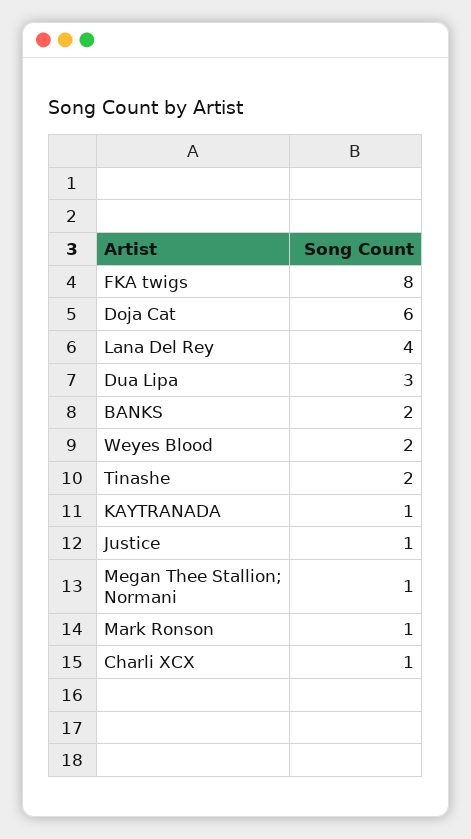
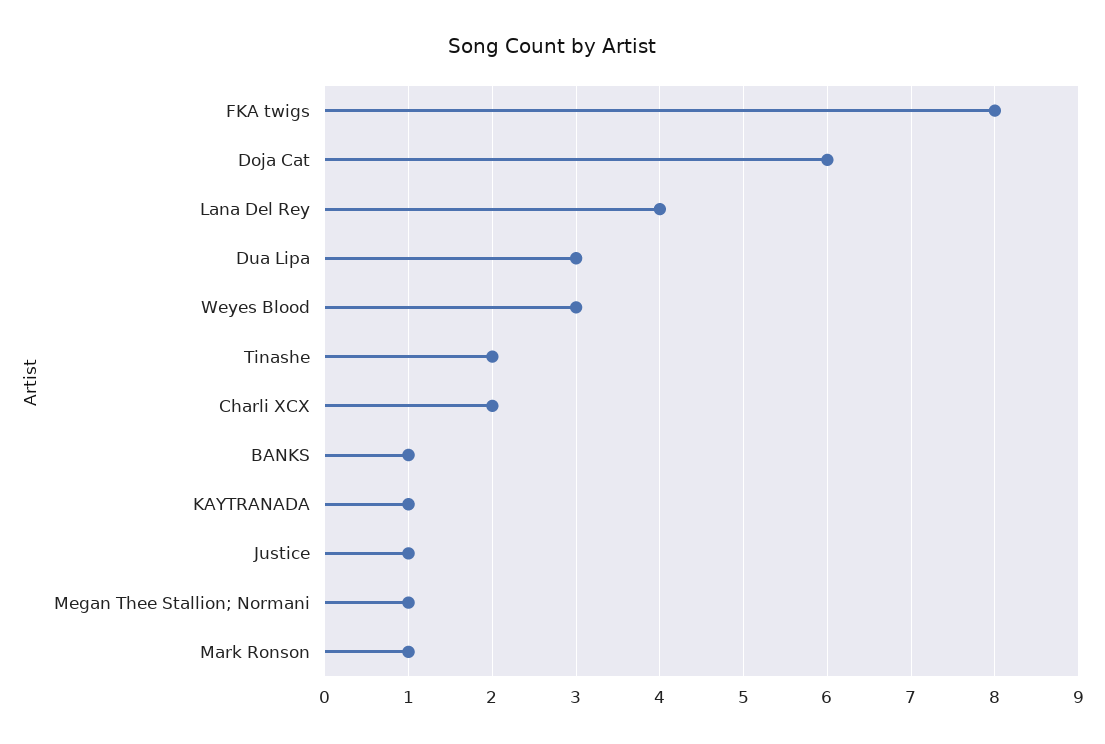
  {
    "FKA twigs": 8,
    "Doja Cat": 6,
    "Lana Del Rey": 4,
    "Dua Lipa": 3,
-   "BANKS": 2,
+   "BANKS": 1,
-   "Weyes Blood": 2,
+   "Weyes Blood": 3,
    "Tinashe": 2,
    "KAYTRANADA": 1,
    "Justice": 1,
    "Megan Thee Stallion; Normani": 1,
    "Mark Ronson": 1,
-   "Charli XCX": 1
+   "Charli XCX": 2
  }

